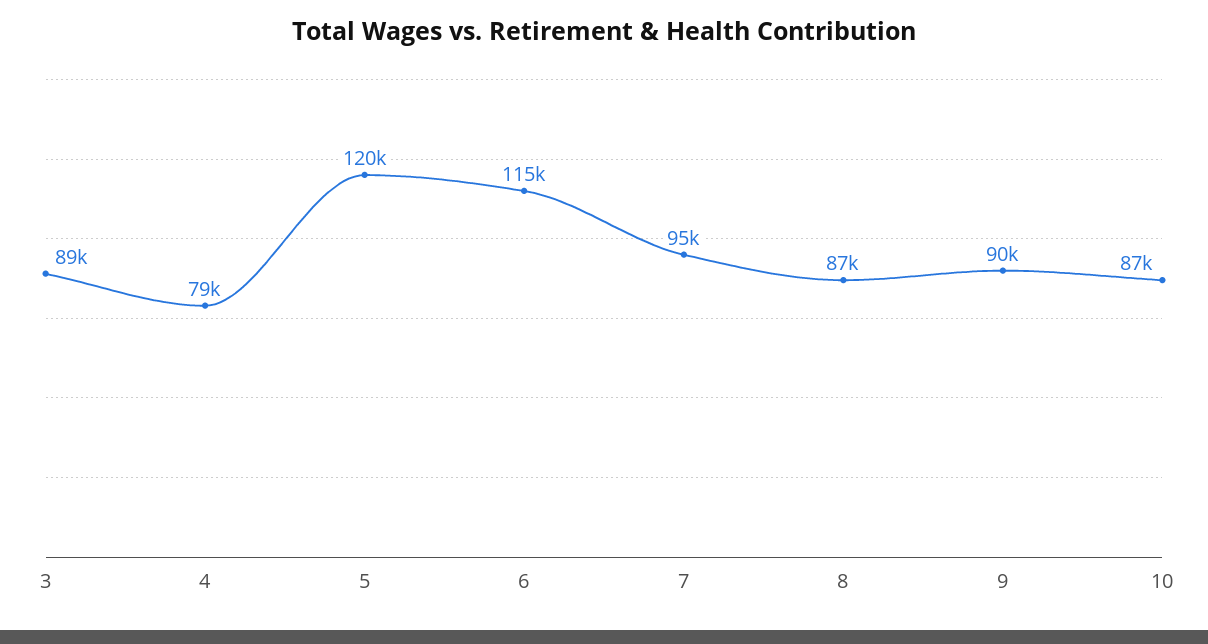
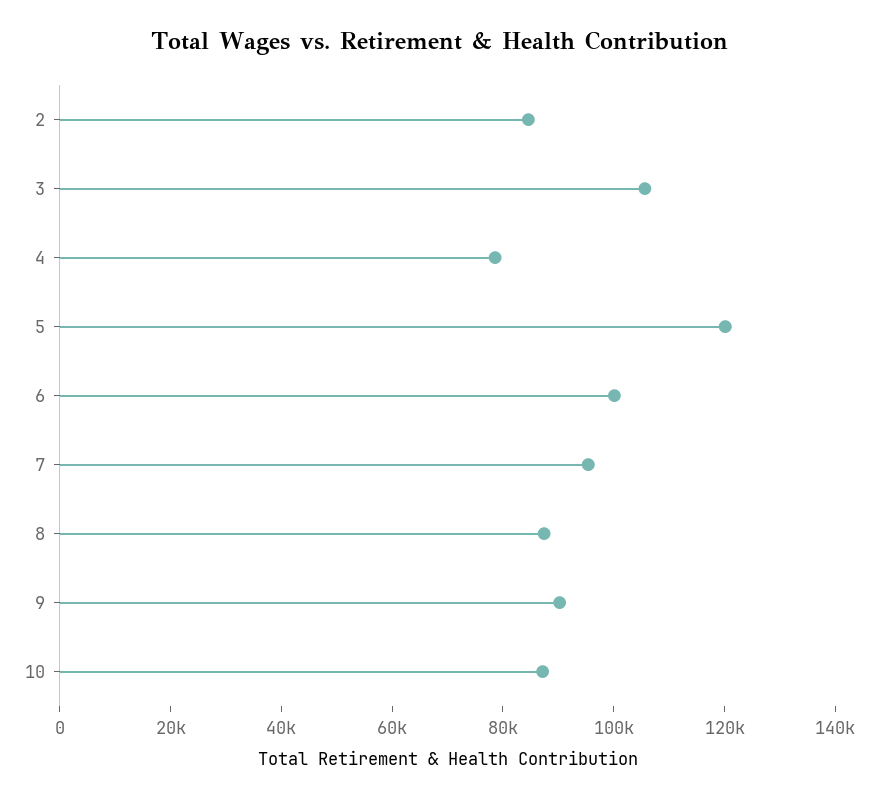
  {
-   "3": 89000,
+   "3": 105000,
    "4": 79000,
    "5": 120000,
-   "6": 115000,
+   "6": 100000,
    "7": 95000,
    "8": 87000,
    "9": 90000,
-   "10": 87000
+   "10": 87000,
+   "2": 85000
  }

